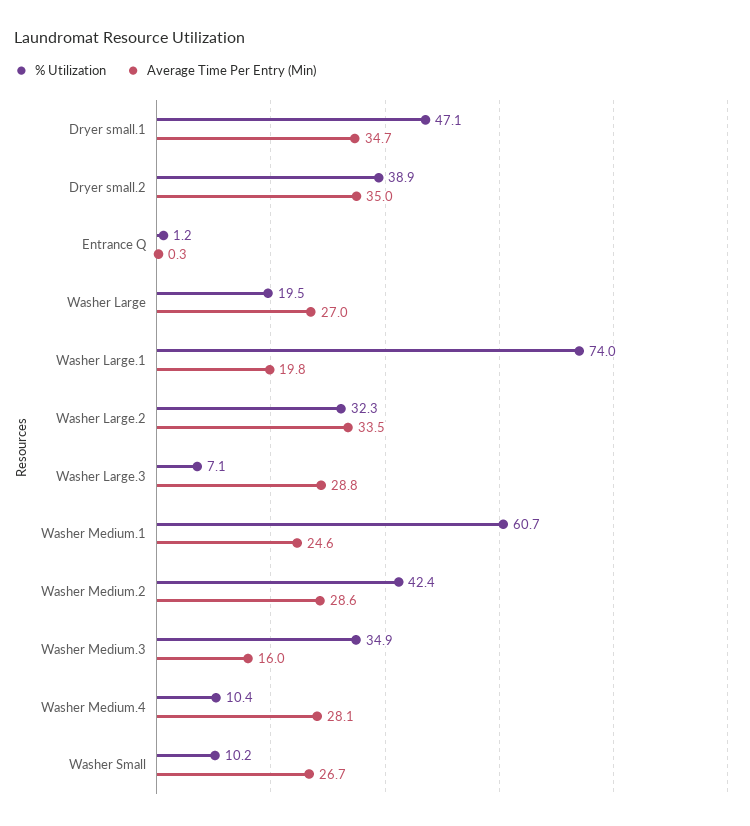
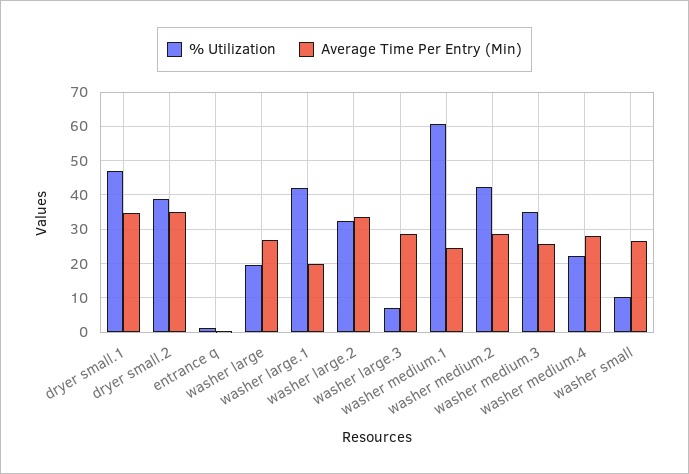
  {
    "% Utilization": {
      "Dryer small.1": 47.1,
      "Dryer small.2": 38.9,
      "Entrance Q": 1.2,
      "Washer Large": 19.5,
-     "Washer Large.1": 74,
+     "Washer Large.1": 42,
      "Washer Large.2": 32.3,
      "Washer Large.3": 7.1,
      "Washer Medium.1": 60.7,
      "Washer Medium.2": 42.4,
      "Washer Medium.3": 34.9,
-     "Washer Medium.4": 10.4,
+     "Washer Medium.4": 22,
      "Washer Small": 10.2
    },
    "Average Time Per Entry (Min)": {
      "Dryer small.1": 34.7,
      "Dryer small.2": 35,
      "Entrance Q": 0.3,
      "Washer Large": 27,
      "Washer Large.1": 19.8,
      "Washer Large.2": 33.5,
      "Washer Large.3": 28.8,
      "Washer Medium.1": 24.6,
      "Washer Medium.2": 28.6,
-     "Washer Medium.3": 16,
+     "Washer Medium.3": 26,
      "Washer Medium.4": 28.1,
      "Washer Small": 26.7
    }
  }

